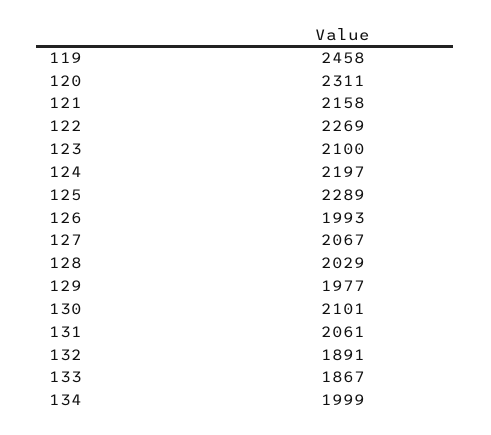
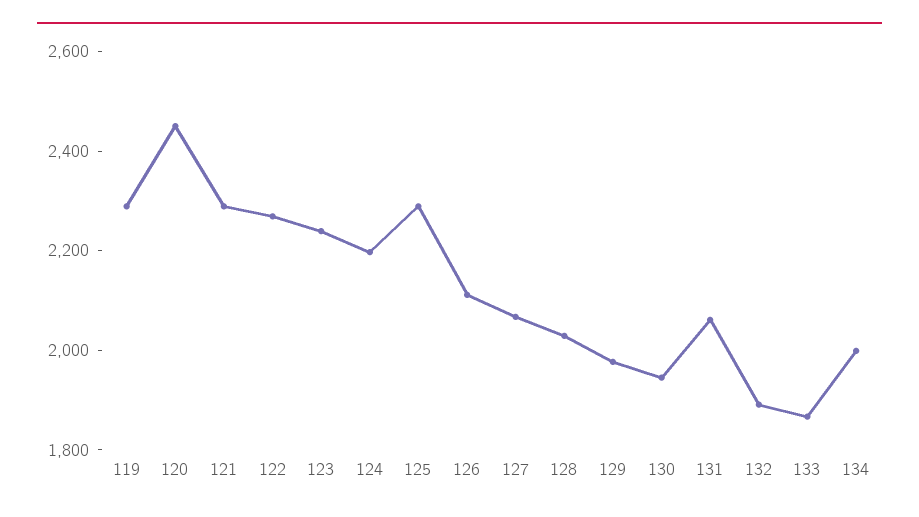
  {
-   "119": 2458,
+   "119": 2300,
-   "120": 2311,
+   "120": 2450,
-   "121": 2158,
+   "121": 2300,
    "122": 2269,
-   "123": 2100,
+   "123": 2250,
    "124": 2197,
    "125": 2289,
-   "126": 1993,
+   "126": 2100,
    "127": 2067,
    "128": 2029,
    "129": 1977,
-   "130": 2101,
+   "130": 1950,
    "131": 2061,
    "132": 1891,
    "133": 1867,
    "134": 1999
  }

